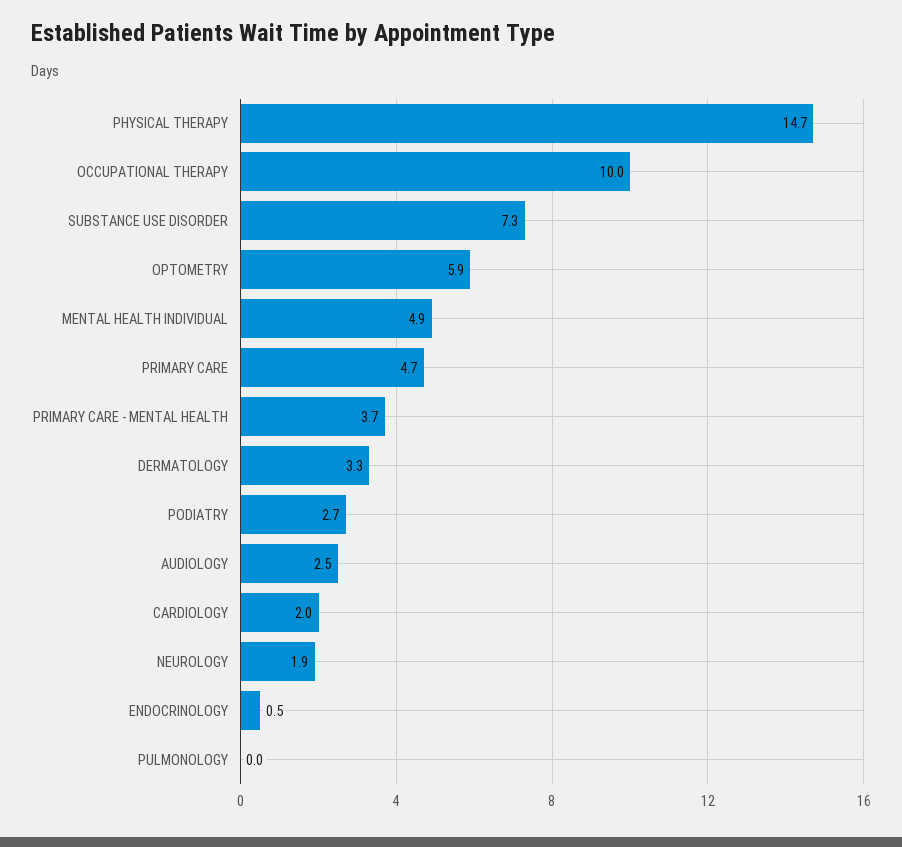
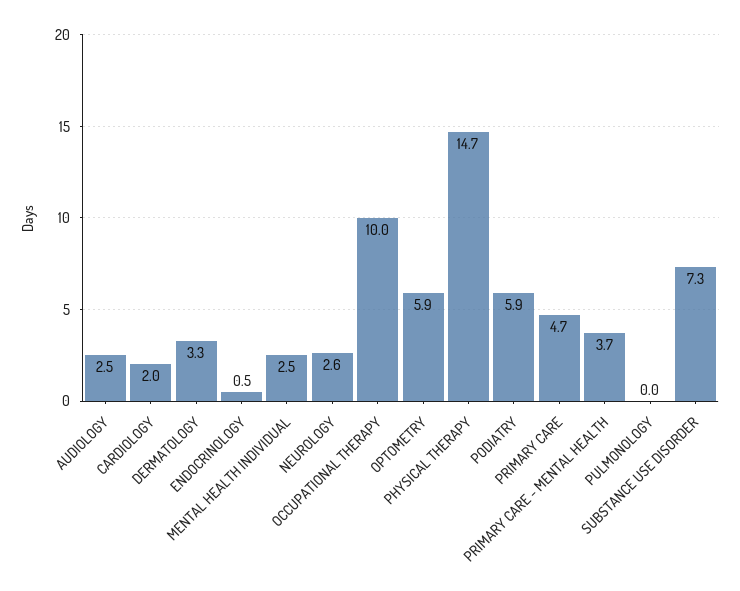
  {
    "PHYSICAL THERAPY": 14.7,
    "OCCUPATIONAL THERAPY": 10,
    "SUBSTANCE USE DISORDER": 7.3,
    "OPTOMETRY": 5.9,
-   "MENTAL HEALTH INDIVIDUAL": 4.9,
+   "MENTAL HEALTH INDIVIDUAL": 2.5,
    "PRIMARY CARE": 4.7,
    "PRIMARY CARE - MENTAL HEALTH": 3.7,
    "DERMATOLOGY": 3.3,
-   "PODIATRY": 2.7,
+   "PODIATRY": 5.9,
    "AUDIOLOGY": 2.5,
    "CARDIOLOGY": 2,
-   "NEUROLOGY": 1.9,
+   "NEUROLOGY": 2.6,
    "ENDOCRINOLOGY": 0.5,
    "PULMONOLOGY": 0
  }

